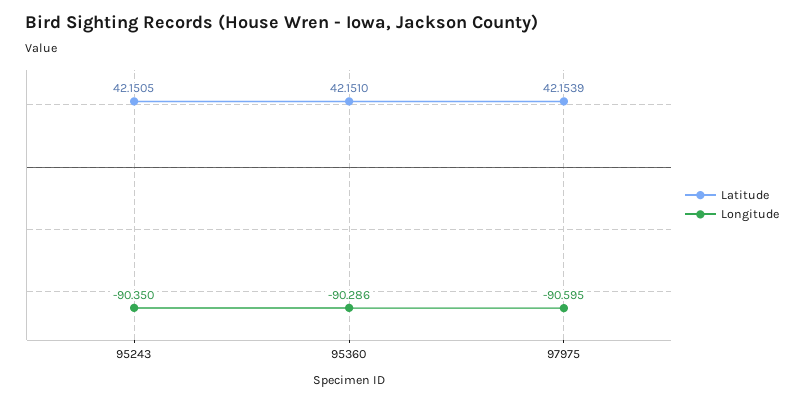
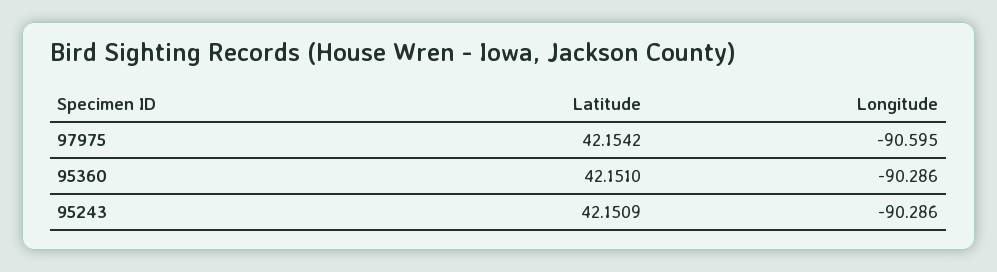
  {
    "Latitude": {
-     "95243": 42.1505,
+     "95243": 42.1509,
      "95360": 42.151,
-     "97975": 42.1539
+     "97975": 42.1542
    },
    "Longitude": {
-     "95243": -90.35,
+     "95243": -90.286,
      "95360": -90.286,
      "97975": -90.595
    }
  }

